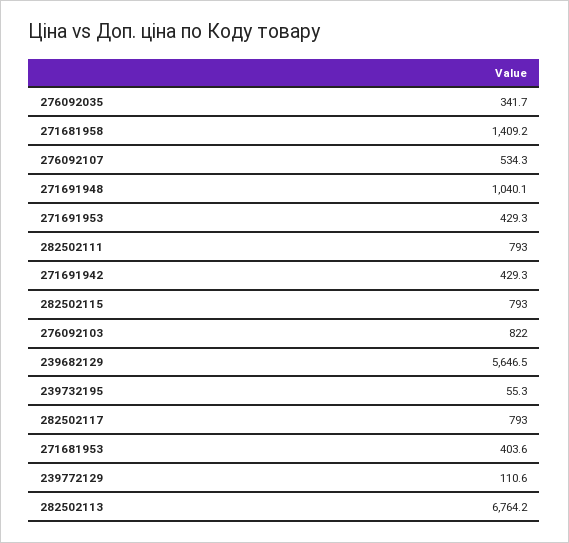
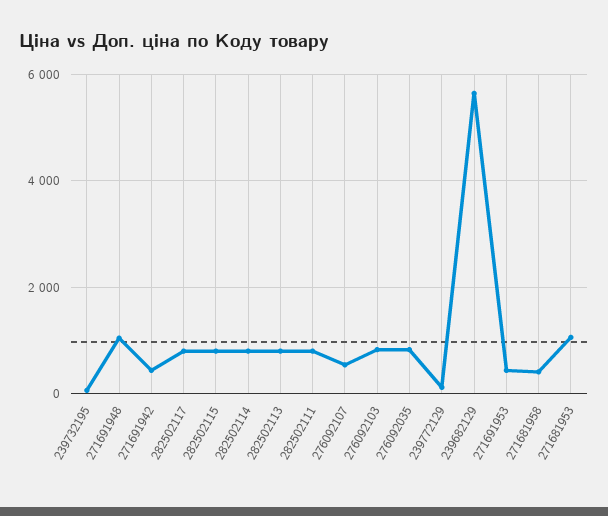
  {
-   "276092035": 341.7,
+   "276092035": 800,
-   "271681958": 1409.2,
+   "271681958": 400,
    "276092107": 534.3,
    "271691948": 1040.1,
    "271691953": 429.3,
    "282502111": 793,
    "271691942": 429.3,
    "282502115": 793,
    "276092103": 822,
    "239682129": 5646.5,
    "239732195": 55.3,
    "282502117": 793,
-   "271681953": 403.6,
+   "271681953": 1000,
    "239772129": 110.6,
-   "282502113": 6764.2
+   "282502113": 800,
+   "282502114": 800
  }

